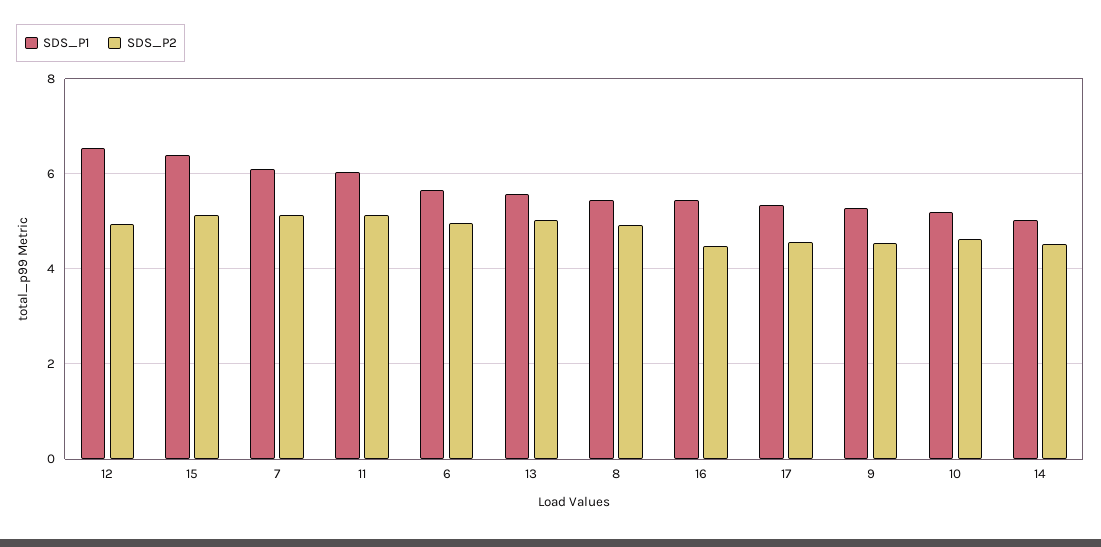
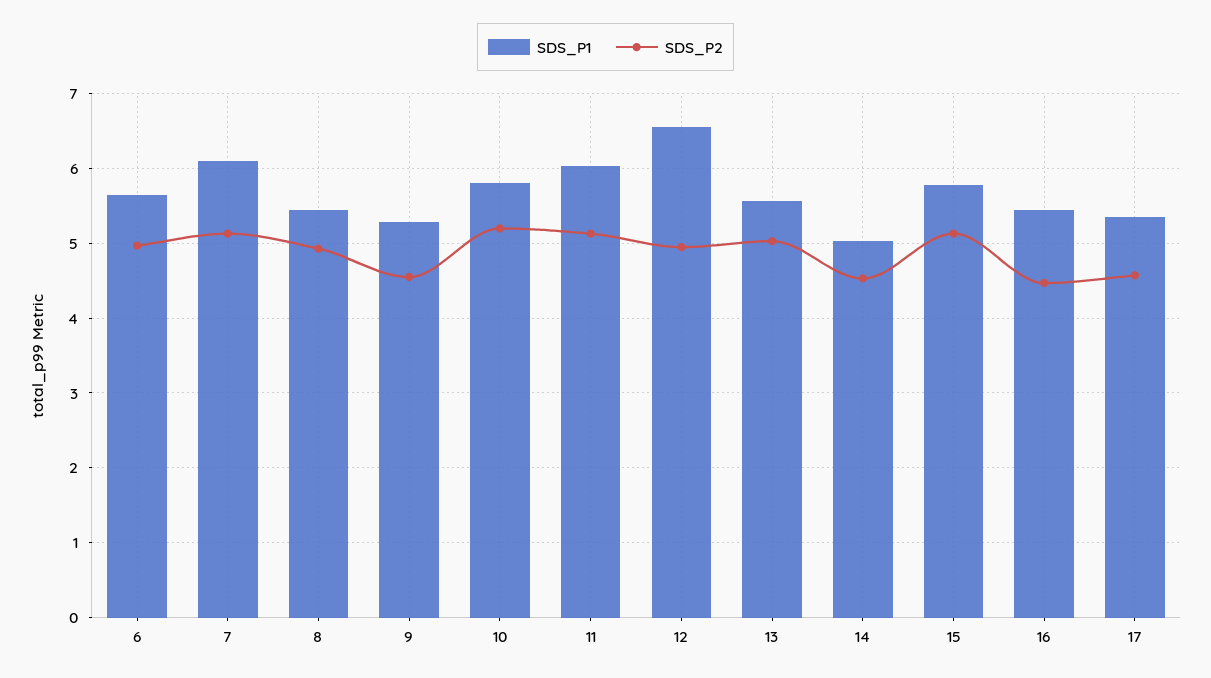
  {
    "SDS_P1": {
      "12": 6.6,
-     "15": 6.4,
+     "15": 5.8,
      "7": 6.1,
      "11": 6,
      "6": 5.7,
      "13": 5.6,
      "8": 5.5,
      "16": 5.5,
      "17": 5.4,
      "9": 5.3,
-     "10": 5.2,
+     "10": 5.8,
      "14": 5
    },
    "SDS_P2": {
      "12": 5,
      "15": 5.1,
      "7": 5.1,
      "11": 5.1,
      "6": 5,
      "13": 5,
      "8": 4.9,
      "16": 4.5,
      "17": 4.6,
      "9": 4.6,
-     "10": 4.6,
+     "10": 5.2,
      "14": 4.5
    }
  }

